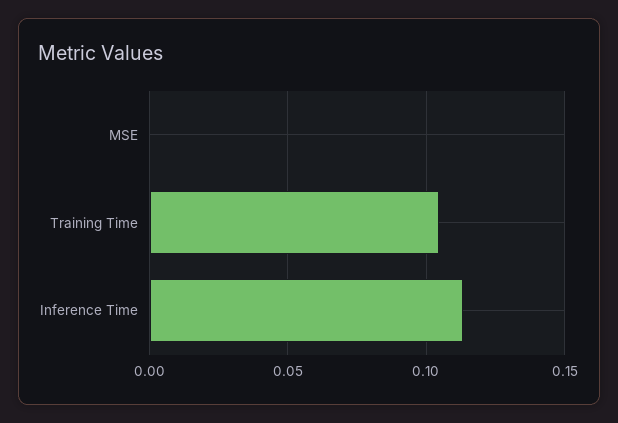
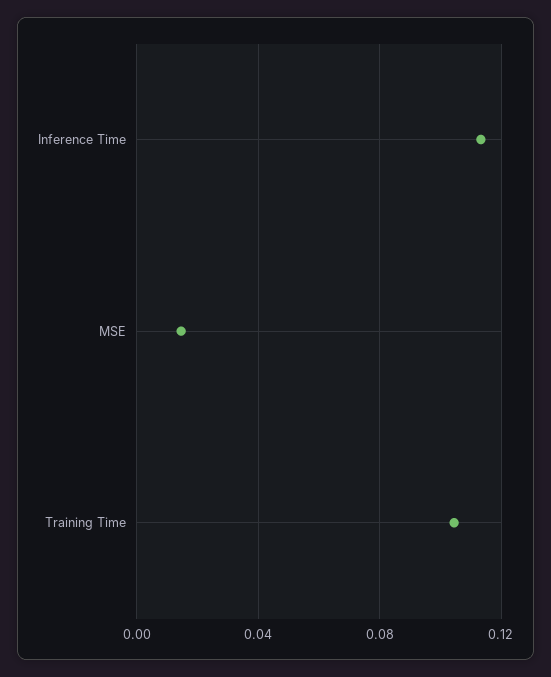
  {
-   "MSE": 0,
+   "MSE": 0.015,
    "Training Time": 0.105,
    "Inference Time": 0.115
  }

